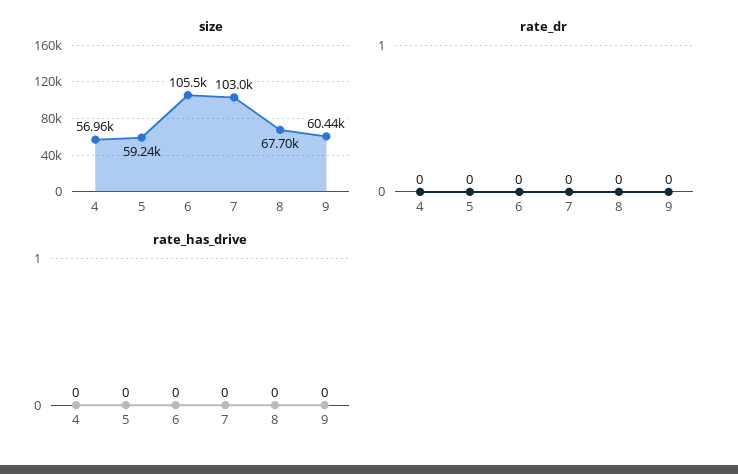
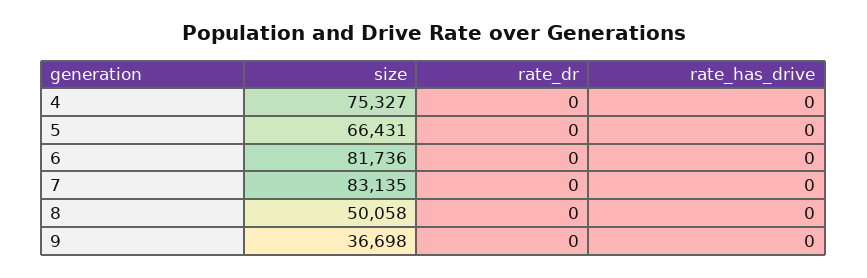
  {
    "size": {
-     "4": 56960,
+     "4": 75327,
-     "5": 59240,
+     "5": 66431,
-     "6": 105500,
+     "6": 81736,
-     "7": 103000,
+     "7": 83135,
-     "8": 67700,
+     "8": 50058,
-     "9": 60440
+     "9": 36698
    },
    "rate_dr": {
      "4": 0,
      "5": 0,
      "6": 0,
      "7": 0,
      "8": 0,
      "9": 0
    },
    "rate_has_drive": {
      "4": 0,
      "5": 0,
      "6": 0,
      "7": 0,
      "8": 0,
      "9": 0
    }
  }

